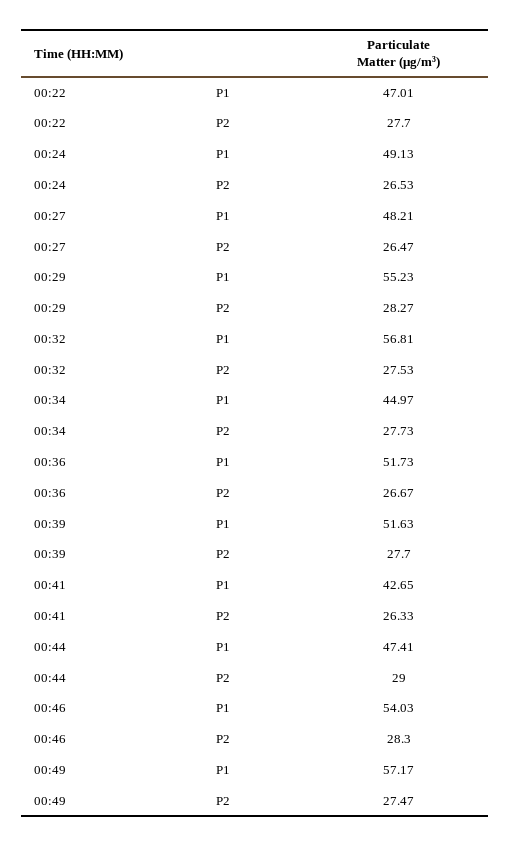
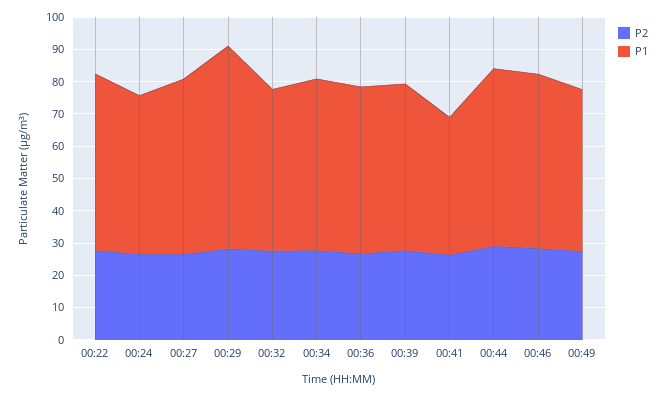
  {
    "P1": {
-     "00:22": 47.01,
+     "00:22": 55,
      "00:24": 49.13,
-     "00:27": 48.21,
+     "00:27": 55,
-     "00:29": 55.23,
+     "00:29": 62.5,
-     "00:32": 56.81,
+     "00:32": 50,
-     "00:34": 44.97,
+     "00:34": 52.5,
      "00:36": 51.73,
      "00:39": 51.63,
      "00:41": 42.65,
-     "00:44": 47.41,
+     "00:44": 55,
      "00:46": 54.03,
-     "00:49": 57.17
+     "00:49": 50
    },
    "P2": {
      "00:22": 27.7,
      "00:24": 26.53,
      "00:27": 26.47,
      "00:29": 28.27,
      "00:32": 27.53,
      "00:34": 27.73,
      "00:36": 26.67,
      "00:39": 27.7,
      "00:41": 26.33,
      "00:44": 29,
      "00:46": 28.3,
      "00:49": 27.47
    }
  }

